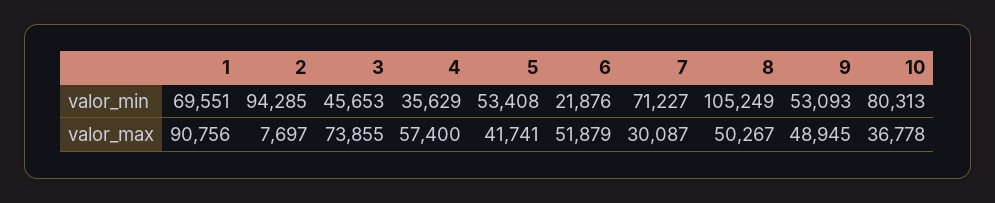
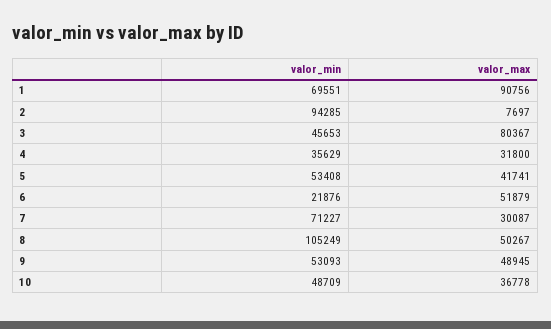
  {
    "1": {
      "valor_min": 69551,
      "valor_max": 90756
    },
    "2": {
      "valor_min": 94285,
      "valor_max": 7697
    },
    "3": {
      "valor_min": 45653,
-     "valor_max": 73855
+     "valor_max": 80367
    },
    "4": {
      "valor_min": 35629,
-     "valor_max": 57400
+     "valor_max": 31800
    },
    "5": {
      "valor_min": 53408,
      "valor_max": 41741
    },
    "6": {
      "valor_min": 21876,
      "valor_max": 51879
    },
    "7": {
      "valor_min": 71227,
      "valor_max": 30087
    },
    "8": {
      "valor_min": 105249,
      "valor_max": 50267
    },
    "9": {
      "valor_min": 53093,
      "valor_max": 48945
    },
    "10": {
-     "valor_min": 80313,
+     "valor_min": 48709,
      "valor_max": 36778
    }
  }

